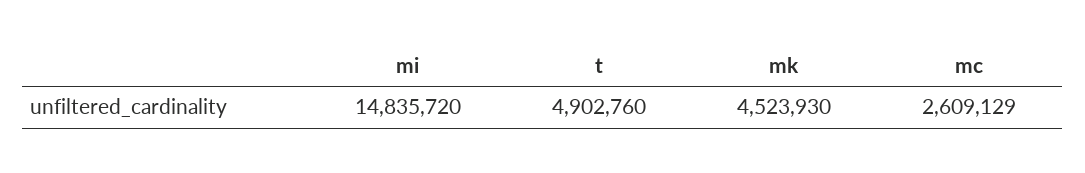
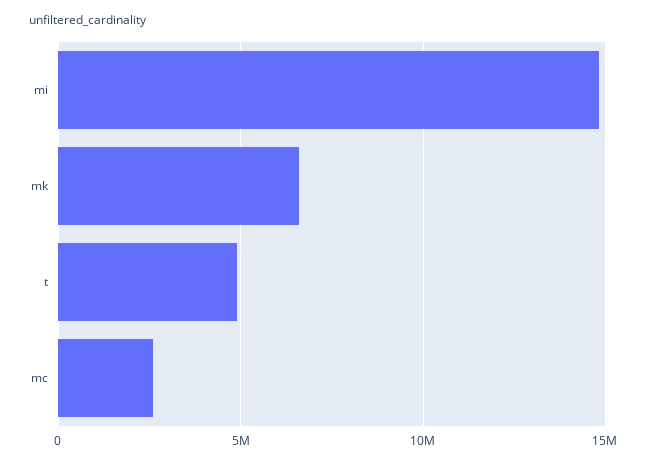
  {
    "mi": 14835720,
    "t": 4902760,
-   "mk": 4523930,
+   "mk": 6500000,
    "mc": 2609129
  }

